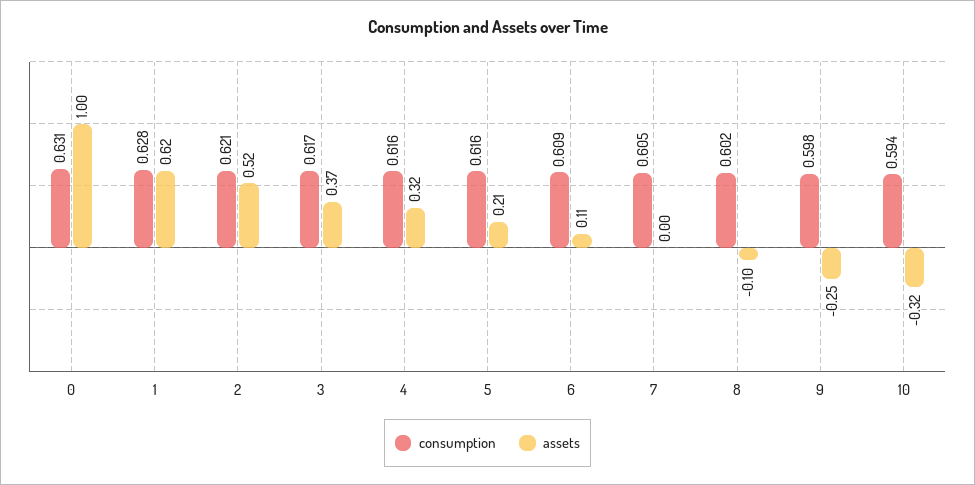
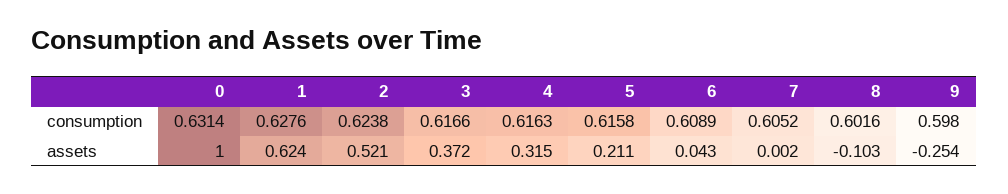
  {
    "consumption": {
      "0": 0.6314,
      "1": 0.6276,
-     "2": 0.621,
+     "2": 0.6238,
      "3": 0.6166,
      "4": 0.6163,
      "5": 0.6158,
      "6": 0.6089,
      "7": 0.6052,
      "8": 0.6016,
-     "9": 0.598,
+     "9": 0.598
-     "10": 0.594
    },
    "assets": {
      "0": 1,
      "1": 0.624,
      "2": 0.521,
      "3": 0.372,
      "4": 0.315,
      "5": 0.211,
-     "6": 0.11,
+     "6": 0.043,
      "7": 0.002,
      "8": -0.103,
-     "9": -0.254,
+     "9": -0.254
-     "10": -0.32
    }
  }

